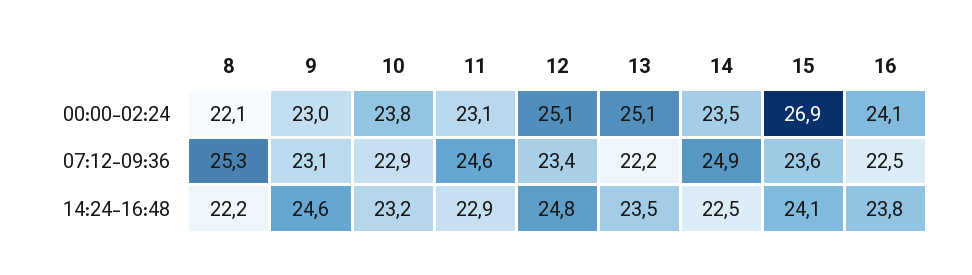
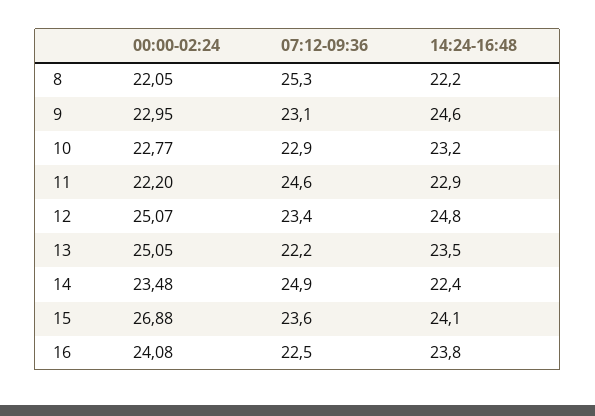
  {
    "8": {
      "00:00-02:24": 22.05,
      "07:12-09:36": 25.3,
      "14:24-16:48": 22.2
    },
    "9": {
      "00:00-02:24": 22.95,
      "07:12-09:36": 23.1,
      "14:24-16:48": 24.6
    },
    "10": {
-     "00:00-02:24": 23.8,
+     "00:00-02:24": 22.77,
      "07:12-09:36": 22.9,
      "14:24-16:48": 23.2
    },
    "11": {
-     "00:00-02:24": 23.1,
+     "00:00-02:24": 22.2,
      "07:12-09:36": 24.6,
      "14:24-16:48": 22.9
    },
    "12": {
      "00:00-02:24": 25.07,
      "07:12-09:36": 23.4,
      "14:24-16:48": 24.8
    },
    "13": {
      "00:00-02:24": 25.05,
      "07:12-09:36": 22.2,
      "14:24-16:48": 23.5
    },
    "14": {
      "00:00-02:24": 23.48,
      "07:12-09:36": 24.9,
-     "14:24-16:48": 22.5
+     "14:24-16:48": 22.4
    },
    "15": {
      "00:00-02:24": 26.88,
      "07:12-09:36": 23.6,
      "14:24-16:48": 24.1
    },
    "16": {
      "00:00-02:24": 24.08,
      "07:12-09:36": 22.5,
      "14:24-16:48": 23.8
    }
  }

